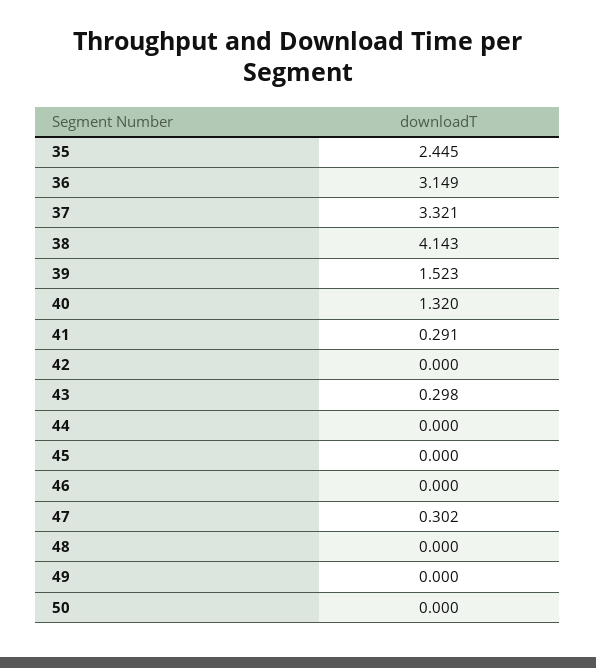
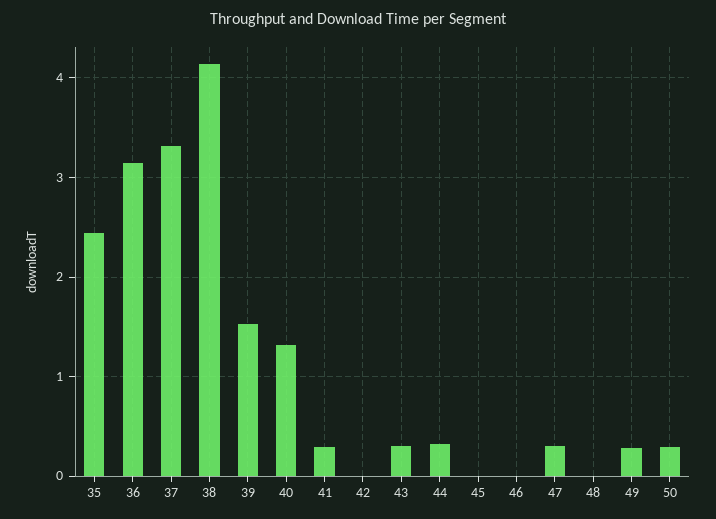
  {
    "35": 2.445,
    "36": 3.149,
    "37": 3.321,
    "38": 4.143,
    "39": 1.523,
    "40": 1.32,
    "41": 0.291,
    "42": 0,
    "43": 0.298,
-   "44": 0,
+   "44": 0.3,
    "45": 0,
    "46": 0,
    "47": 0.302,
    "48": 0,
-   "49": 0,
+   "49": 0.3,
-   "50": 0
+   "50": 0.3
  }

